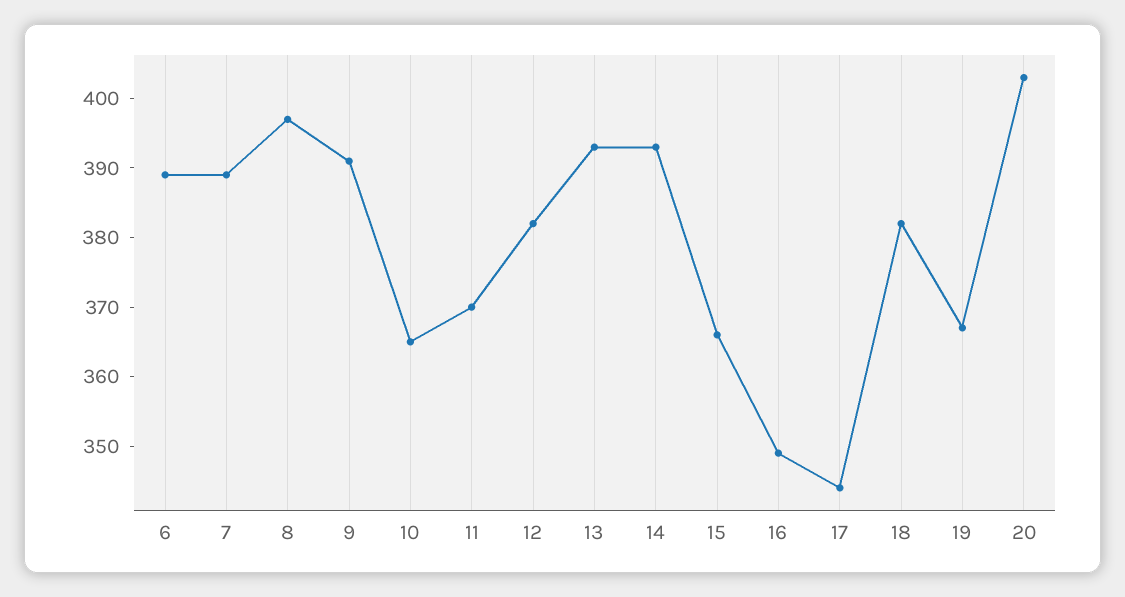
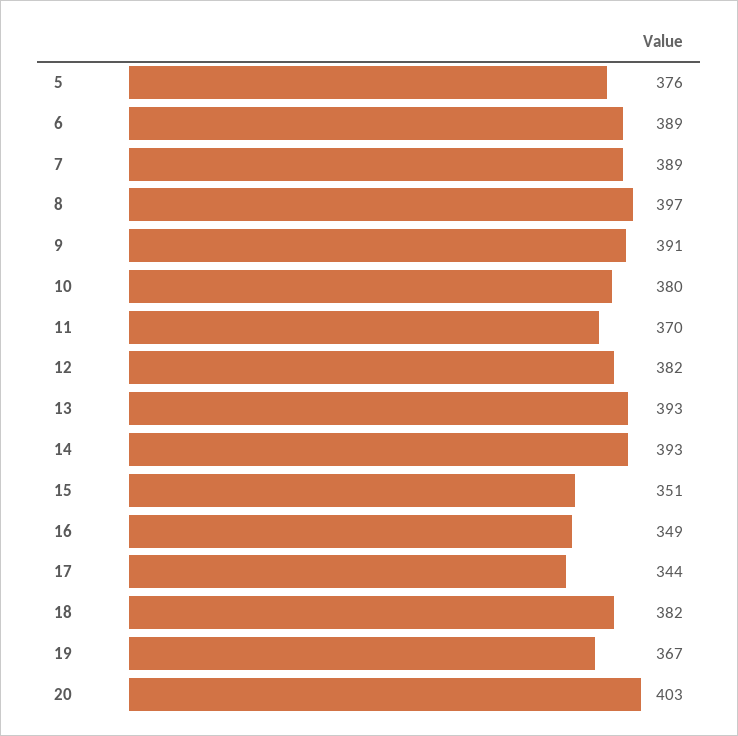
  {
    "6": 389,
    "7": 389,
    "8": 397,
    "9": 391,
-   "10": 365,
+   "10": 380,
    "11": 370,
    "12": 382,
    "13": 393,
    "14": 393,
-   "15": 365,
+   "15": 351,
    "16": 349,
    "17": 344,
    "18": 382,
    "19": 367,
-   "20": 403
+   "20": 403,
+   "5": 376
  }

